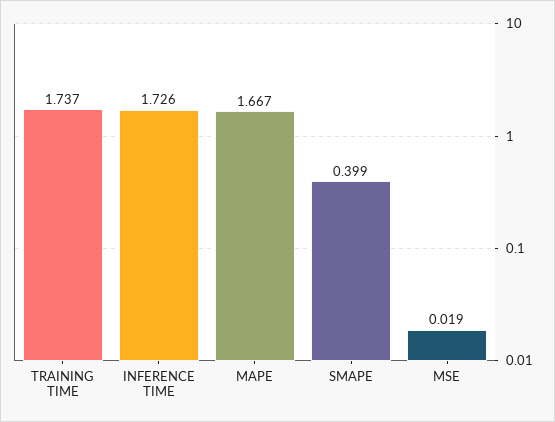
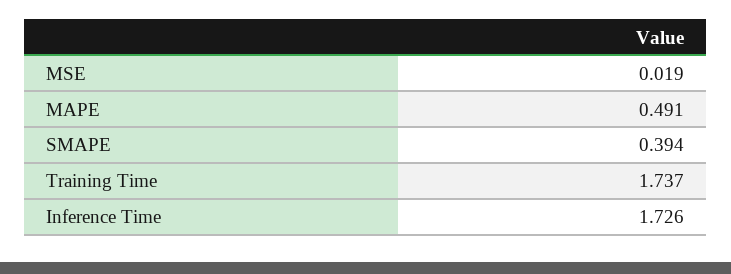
  {
    "TRAINING TIME": 1.737,
    "INFERENCE TIME": 1.726,
-   "MAPE": 1.667,
+   "MAPE": 0.491,
-   "SMAPE": 0.399,
+   "SMAPE": 0.394,
    "MSE": 0.019
  }

